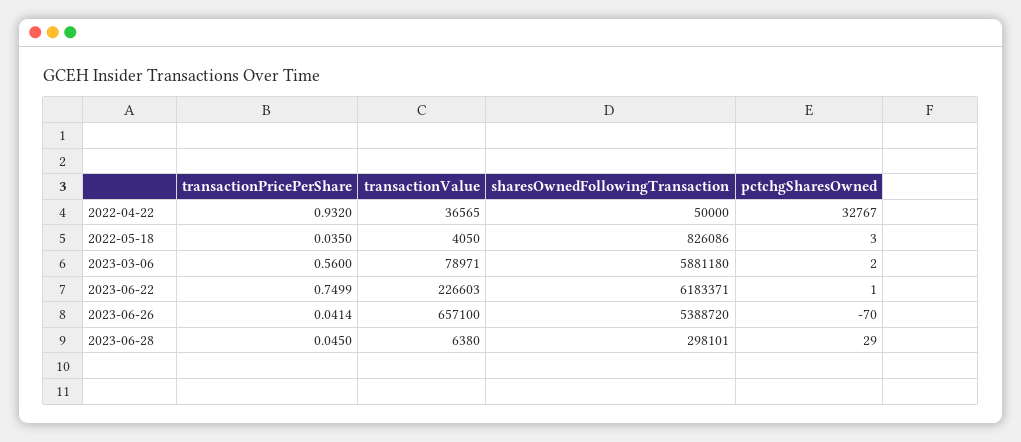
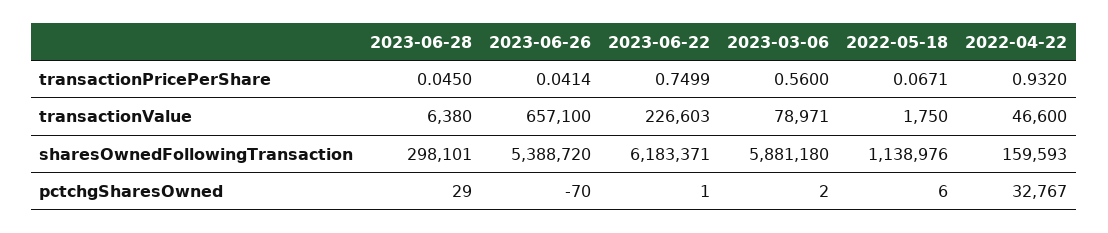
  {
    "transactionPricePerShare": {
      "2022-04-22": 0.932,
-     "2022-05-18": 0.035,
+     "2022-05-18": 0.0671,
      "2023-03-06": 0.56,
      "2023-06-22": 0.7499,
      "2023-06-26": 0.0414,
      "2023-06-28": 0.045
    },
    "transactionValue": {
-     "2022-04-22": 36565,
+     "2022-04-22": 46600,
-     "2022-05-18": 4050,
+     "2022-05-18": 1750,
      "2023-03-06": 78971,
      "2023-06-22": 226603,
      "2023-06-26": 657100,
      "2023-06-28": 6380
    },
    "sharesOwnedFollowingTransaction": {
-     "2022-04-22": 50000,
+     "2022-04-22": 159593,
-     "2022-05-18": 826086,
+     "2022-05-18": 1138976,
      "2023-03-06": 5881180,
      "2023-06-22": 6183371,
      "2023-06-26": 5388720,
      "2023-06-28": 298101
    },
    "pctchgSharesOwned": {
      "2022-04-22": 32767,
-     "2022-05-18": 3,
+     "2022-05-18": 6,
      "2023-03-06": 2,
      "2023-06-22": 1,
      "2023-06-26": -70,
      "2023-06-28": 29
    }
  }

